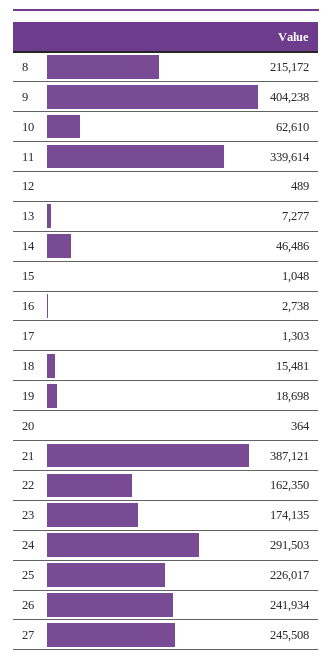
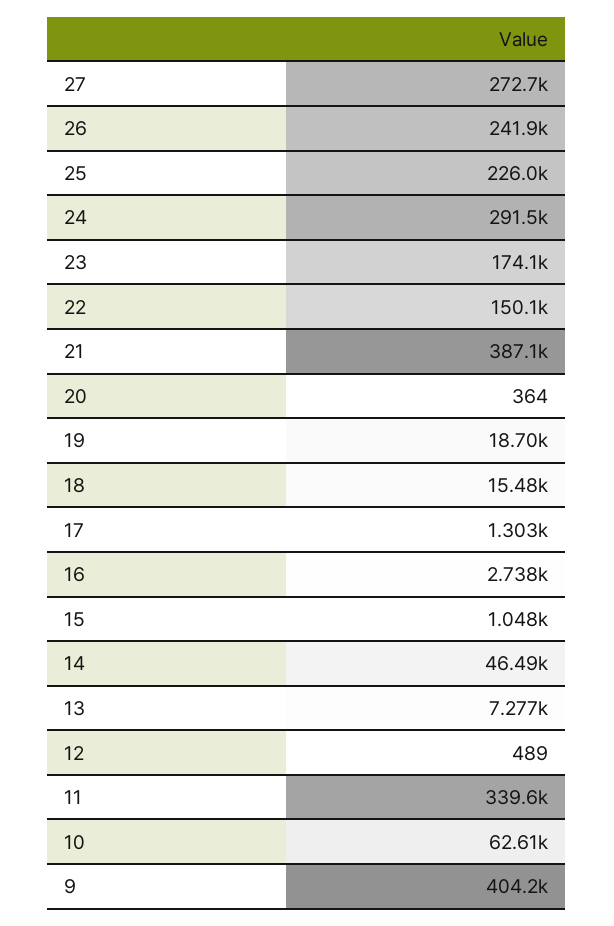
  {
-   "8": 215172,
    "9": 404238,
    "10": 62610,
    "11": 339614,
    "12": 489,
    "13": 7277,
    "14": 46486,
    "15": 1048,
    "16": 2738,
    "17": 1303,
    "18": 15481,
    "19": 18698,
    "20": 364,
    "21": 387121,
-   "22": 162350,
+   "22": 150100,
    "23": 174135,
    "24": 291503,
    "25": 226017,
    "26": 241934,
-   "27": 245508
+   "27": 272700
  }

